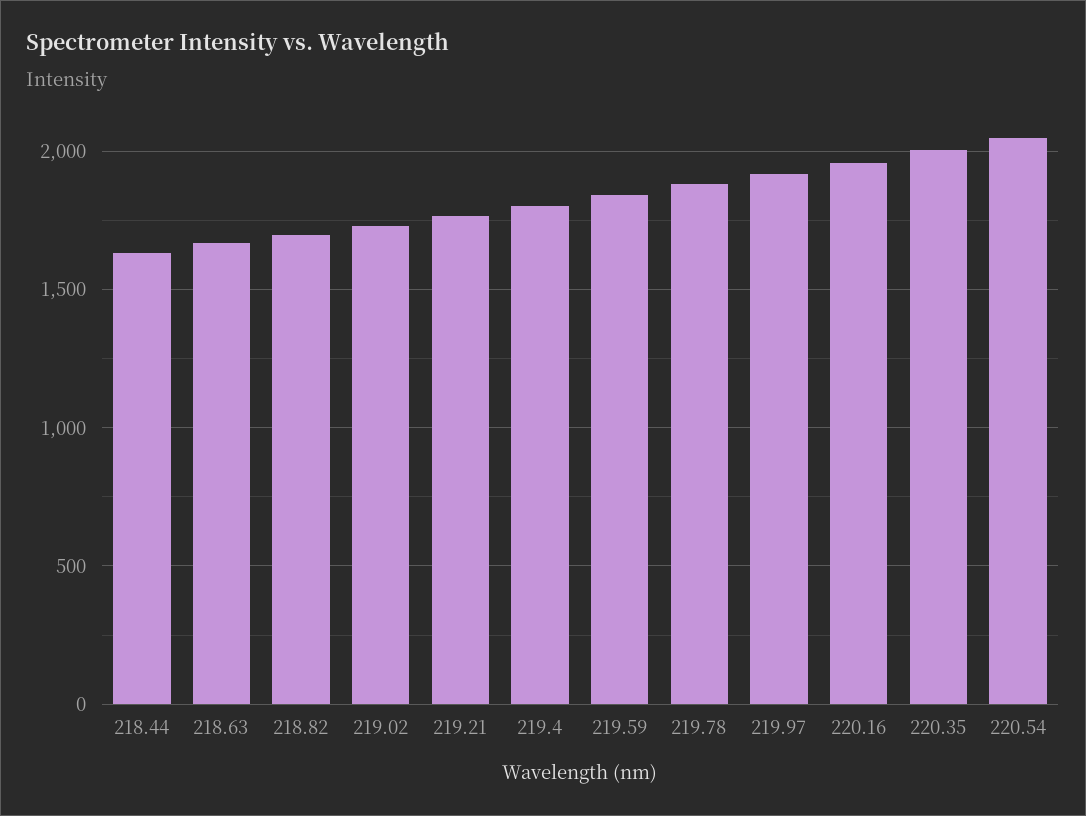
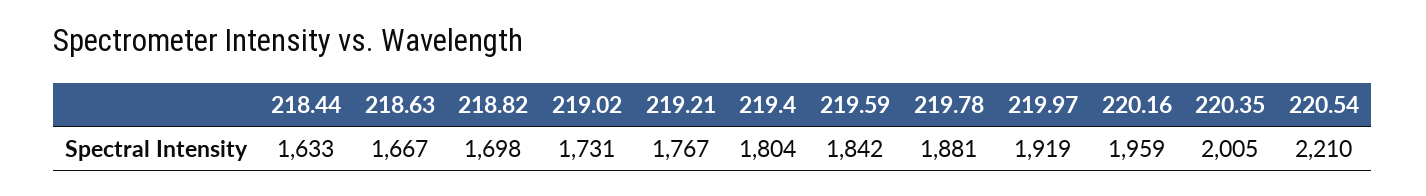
  {
    "218.44": 1633,
    "218.63": 1667,
    "218.82": 1698,
    "219.02": 1731,
    "219.21": 1767,
    "219.4": 1804,
    "219.59": 1842,
    "219.78": 1881,
    "219.97": 1919,
    "220.16": 1959,
    "220.35": 2005,
-   "220.54": 2050
+   "220.54": 2210
  }

